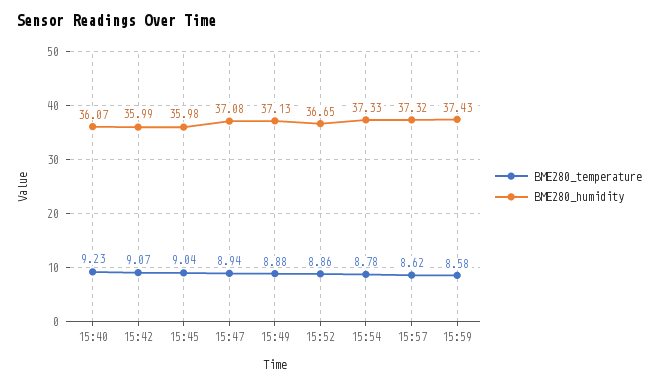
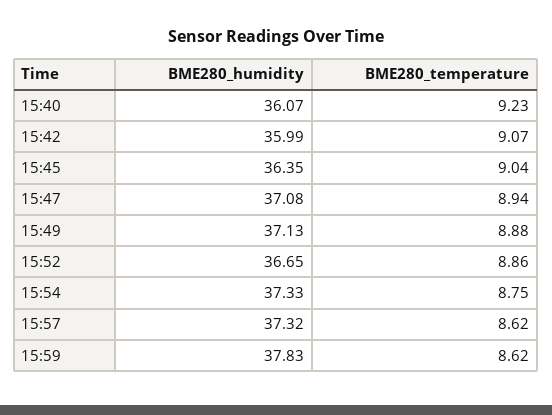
  {
    "BME280_temperature": {
      "15:40": 9.23,
      "15:42": 9.07,
      "15:45": 9.04,
      "15:47": 8.94,
      "15:49": 8.88,
      "15:52": 8.86,
-     "15:54": 8.78,
+     "15:54": 8.75,
      "15:57": 8.62,
-     "15:59": 8.58
+     "15:59": 8.62
    },
    "BME280_humidity": {
      "15:40": 36.07,
      "15:42": 35.99,
-     "15:45": 35.98,
+     "15:45": 36.35,
      "15:47": 37.08,
      "15:49": 37.13,
      "15:52": 36.65,
      "15:54": 37.33,
      "15:57": 37.32,
-     "15:59": 37.43
+     "15:59": 37.83
    }
  }

